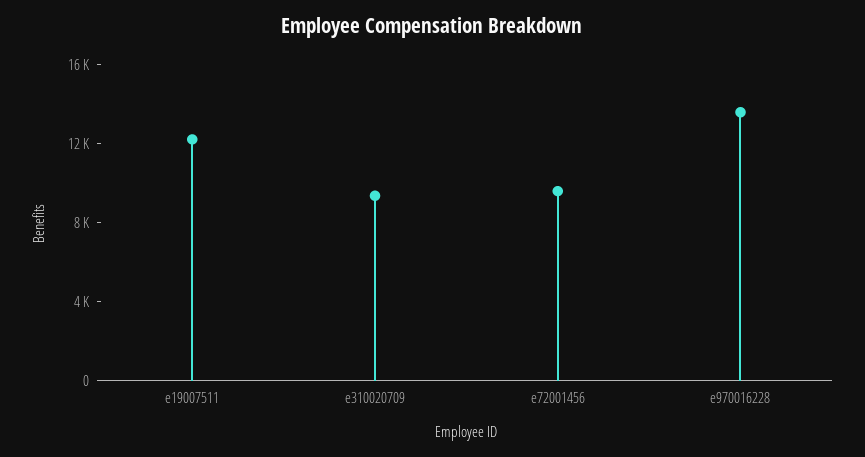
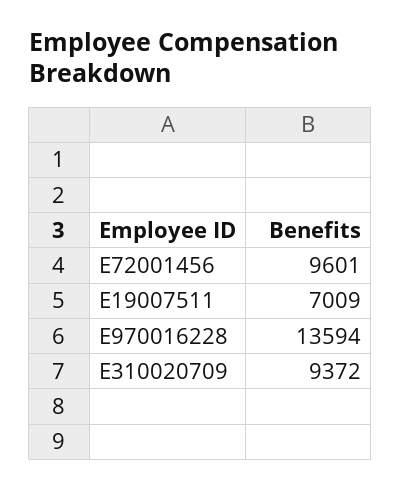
  {
-   "e19007511": 12000,
+   "e19007511": 7009,
    "e310020709": 9372,
    "e72001456": 9601,
    "e970016228": 13594
  }

